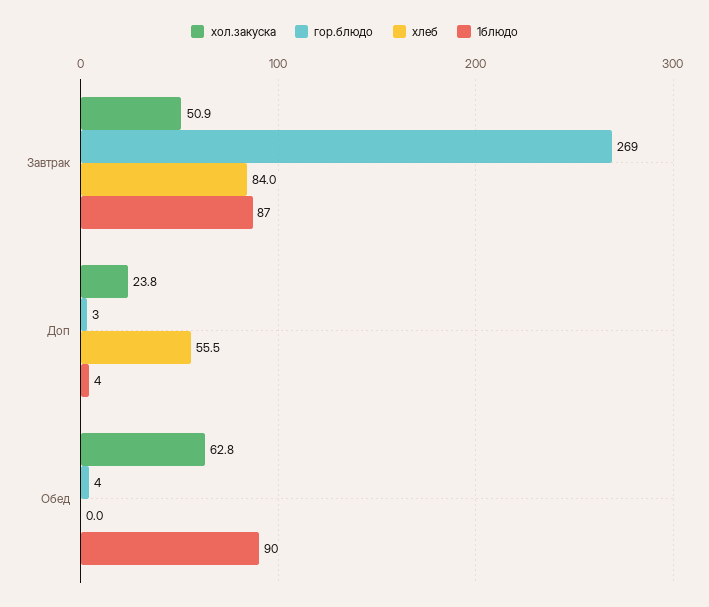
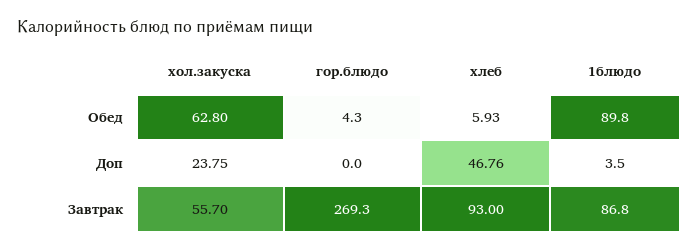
  {
    "хол.закуска": {
-     "Завтрак": 50.9,
+     "Завтрак": 55.7,
      "Доп": 23.75,
      "Обед": 62.8
    },
    "гор.блюдо": {
      "Завтрак": 269.3,
-     "Доп": 3,
+     "Доп": 0,
      "Обед": 4.3
    },
    "хлеб": {
-     "Завтрак": 84,
+     "Завтрак": 93,
-     "Доп": 55.5,
+     "Доп": 46.76,
-     "Обед": 0
+     "Обед": 5.93
    },
    "1блюдо": {
      "Завтрак": 86.8,
      "Доп": 3.5,
      "Обед": 89.8
    }
  }

